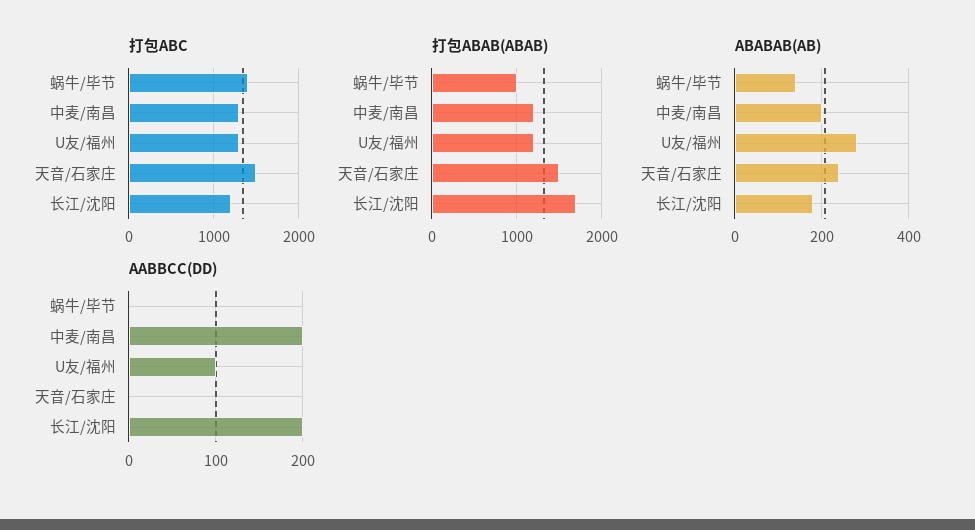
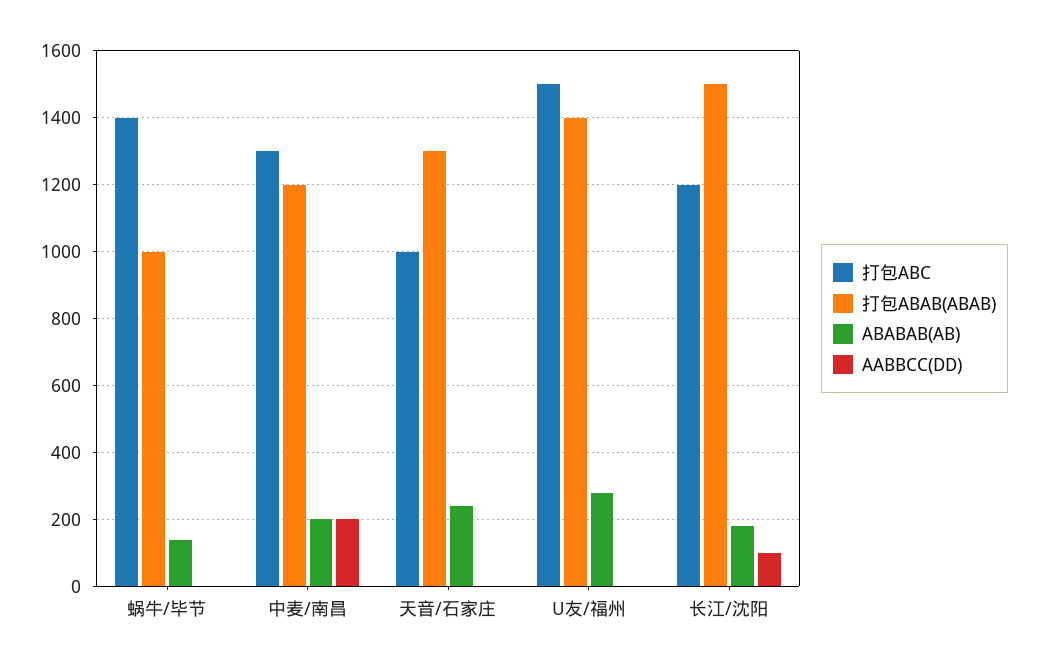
  {
    "打包ABC": {
      "蜗牛/毕节": 1400,
      "中麦/南昌": 1300,
-     "U友/福州": 1300,
+     "U友/福州": 1500,
-     "天音/石家庄": 1500,
+     "天音/石家庄": 1000,
      "长江/沈阳": 1200
    },
    "打包ABAB(ABAB)": {
      "蜗牛/毕节": 1000,
      "中麦/南昌": 1200,
-     "U友/福州": 1200,
+     "U友/福州": 1400,
-     "天音/石家庄": 1500,
+     "天音/石家庄": 1300,
-     "长江/沈阳": 1700
+     "长江/沈阳": 1500
    },
    "ABABAB(AB)": {
      "蜗牛/毕节": 140,
      "中麦/南昌": 200,
      "U友/福州": 280,
      "天音/石家庄": 240,
      "长江/沈阳": 180
    },
    "AABBCC(DD)": {
      "蜗牛/毕节": 0,
      "中麦/南昌": 200,
-     "U友/福州": 100,
+     "U友/福州": 0,
      "天音/石家庄": 0,
-     "长江/沈阳": 200
+     "长江/沈阳": 100
    }
  }

